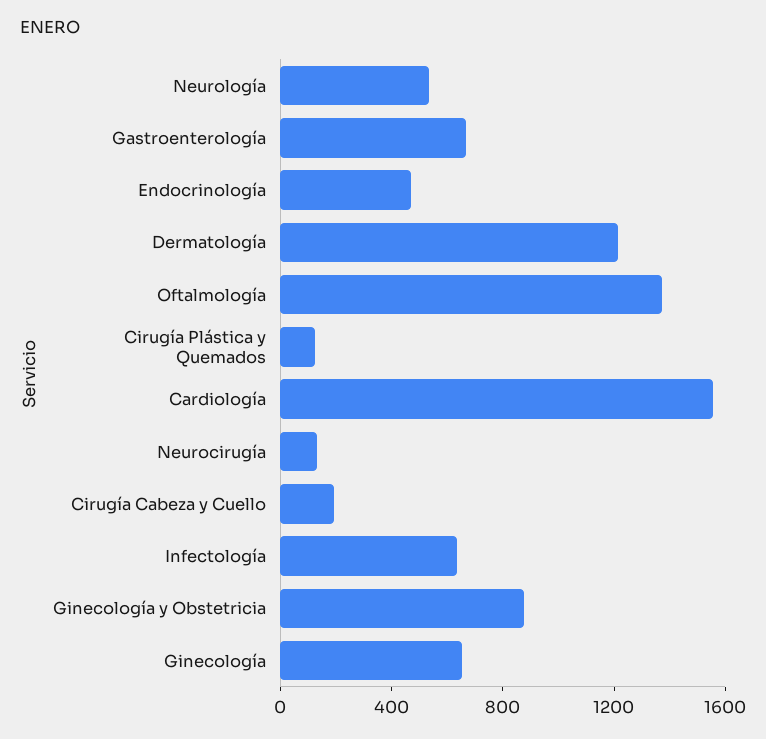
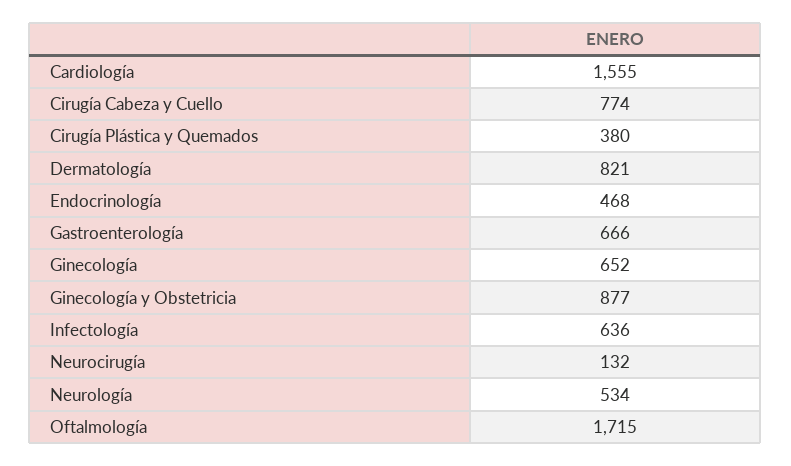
  {
    "Neurología": 534,
    "Gastroenterología": 666,
    "Endocrinología": 468,
-   "Dermatología": 1200,
+   "Dermatología": 821,
-   "Oftalmología": 1400,
+   "Oftalmología": 1715,
-   "Cirugía Plástica y Quemados": 100,
+   "Cirugía Plástica y Quemados": 380,
    "Cardiología": 1555,
    "Neurocirugía": 132,
-   "Cirugía Cabeza y Cuello": 200,
+   "Cirugía Cabeza y Cuello": 774,
    "Infectología": 636,
    "Ginecología y Obstetricia": 877,
    "Ginecología": 652
  }

